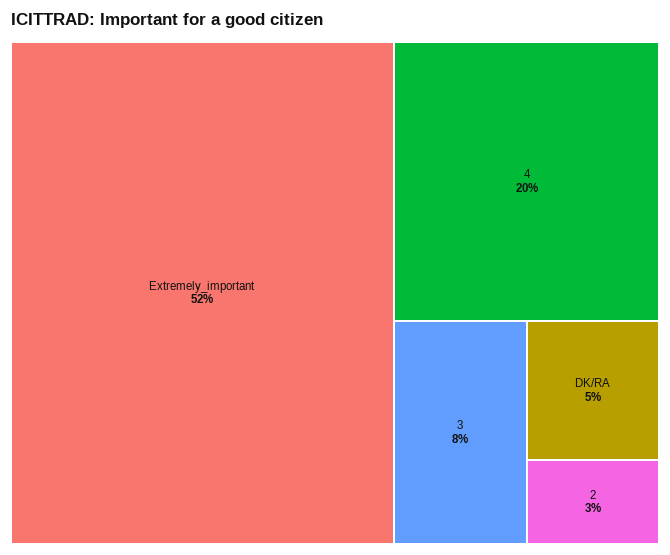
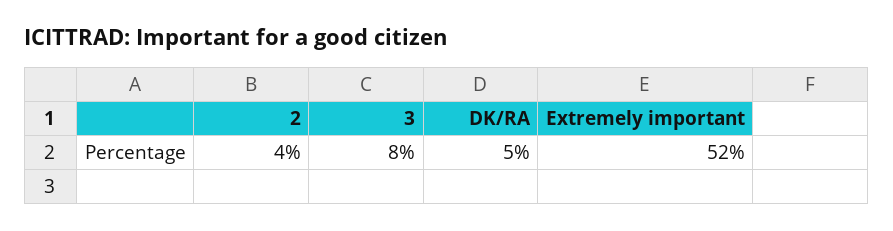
  {
    "Extremely_important": 52,
-   "4": 20,
    "3": 8,
    "DK/RA": 5,
-   "2": 3
+   "2": 4
  }

